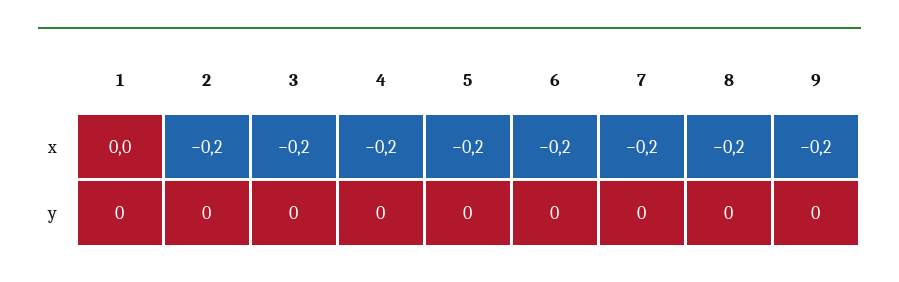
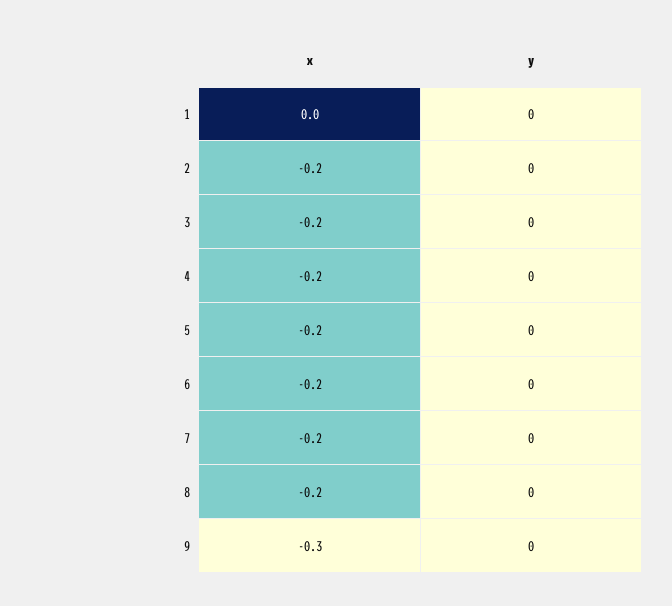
  {
    "1": {
      "x": 0,
      "y": 0
    },
    "2": {
      "x": -0.2,
      "y": 0
    },
    "3": {
      "x": -0.2,
      "y": 0
    },
    "4": {
      "x": -0.2,
      "y": 0
    },
    "5": {
      "x": -0.2,
      "y": 0
    },
    "6": {
      "x": -0.2,
      "y": 0
    },
    "7": {
      "x": -0.2,
      "y": 0
    },
    "8": {
      "x": -0.2,
      "y": 0
    },
    "9": {
-     "x": -0.2,
+     "x": -0.3,
      "y": 0
    }
  }

